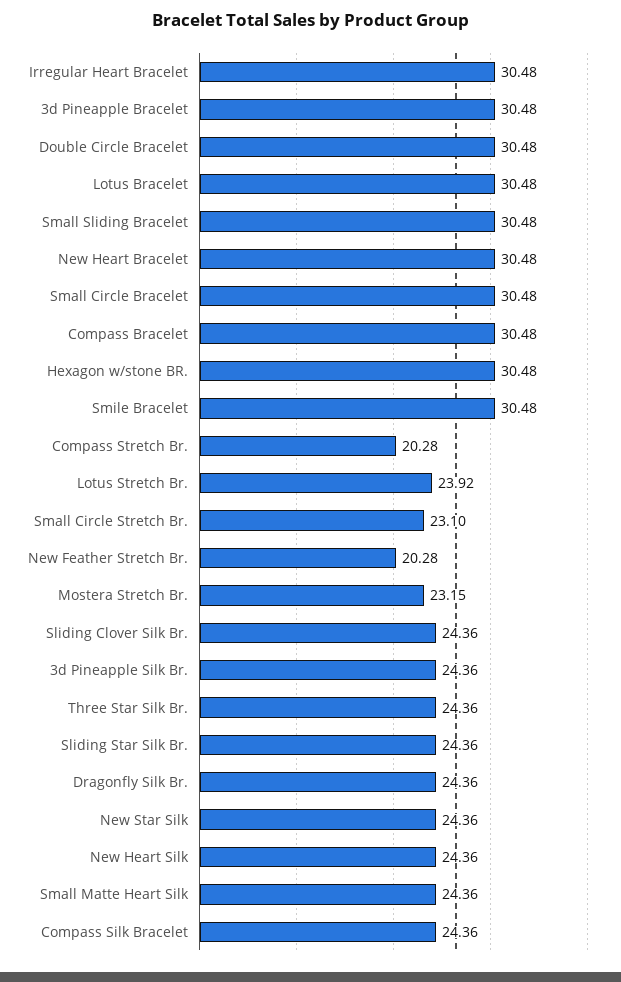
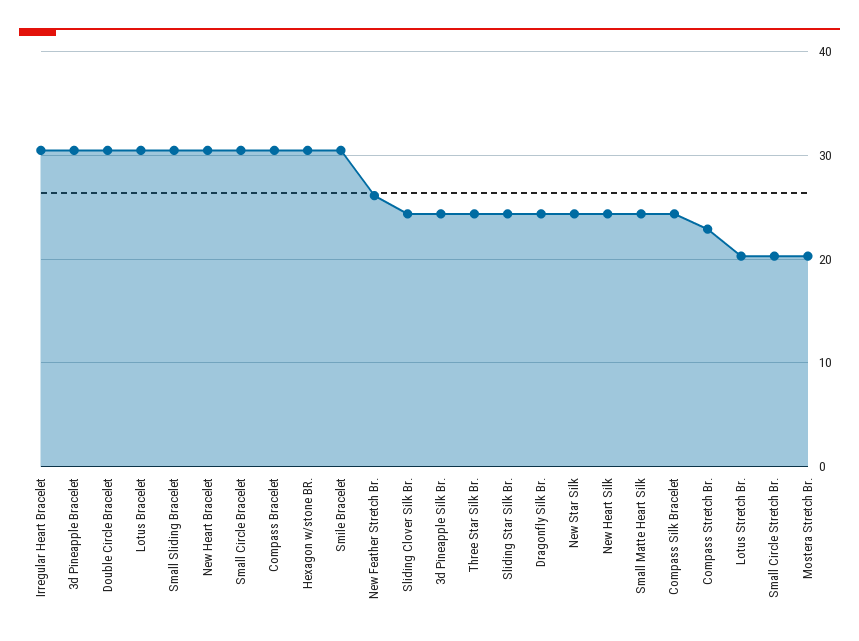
  {
    "Irregular Heart Bracelet": 30.48,
    "3d Pineapple Bracelet": 30.48,
    "Double Circle Bracelet": 30.48,
    "Lotus Bracelet": 30.48,
    "Small Sliding Bracelet": 30.48,
    "New Heart Bracelet": 30.48,
    "Small Circle Bracelet": 30.48,
    "Compass Bracelet": 30.48,
    "Hexagon w/stone BR.": 30.48,
    "Smile Bracelet": 30.48,
-   "Compass Stretch Br.": 20.28,
+   "Compass Stretch Br.": 23,
-   "Lotus Stretch Br.": 23.92,
+   "Lotus Stretch Br.": 20,
-   "Small Circle Stretch Br.": 23.1,
+   "Small Circle Stretch Br.": 20,
-   "New Feather Stretch Br.": 20.28,
+   "New Feather Stretch Br.": 26,
-   "Mostera Stretch Br.": 23.15,
+   "Mostera Stretch Br.": 20,
    "Sliding Clover Silk Br.": 24.36,
    "3d Pineapple Silk Br.": 24.36,
    "Three Star Silk Br.": 24.36,
    "Sliding Star Silk Br.": 24.36,
    "Dragonfly Silk Br.": 24.36,
    "New Star Silk": 24.36,
    "New Heart Silk": 24.36,
    "Small Matte Heart Silk": 24.36,
    "Compass Silk Bracelet": 24.36
  }

